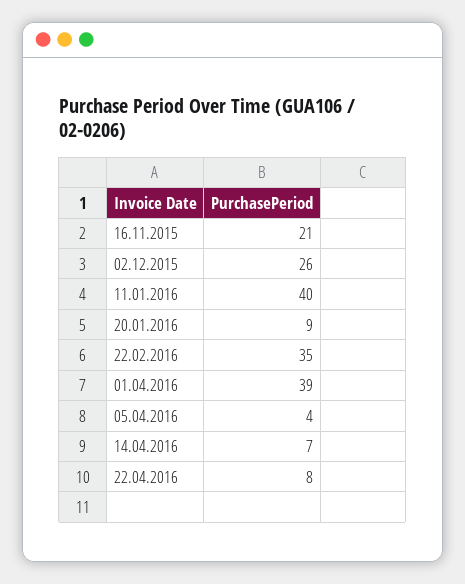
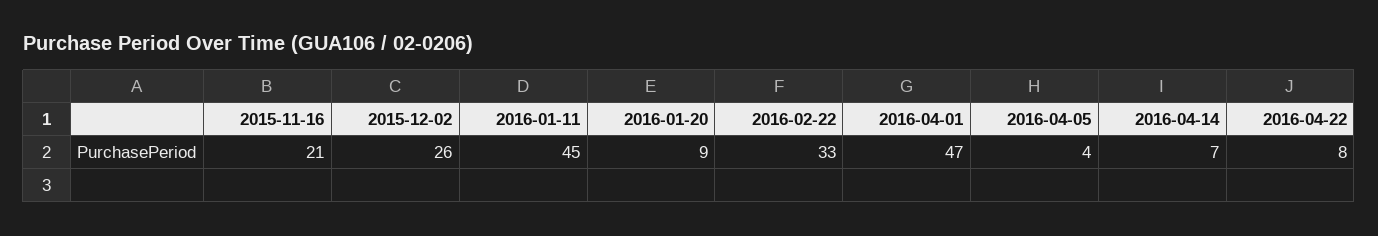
  {
    "16.11.2015": 21,
    "02.12.2015": 26,
-   "11.01.2016": 40,
+   "11.01.2016": 45,
    "20.01.2016": 9,
-   "22.02.2016": 35,
+   "22.02.2016": 33,
-   "01.04.2016": 39,
+   "01.04.2016": 47,
    "05.04.2016": 4,
    "14.04.2016": 7,
    "22.04.2016": 8
  }

